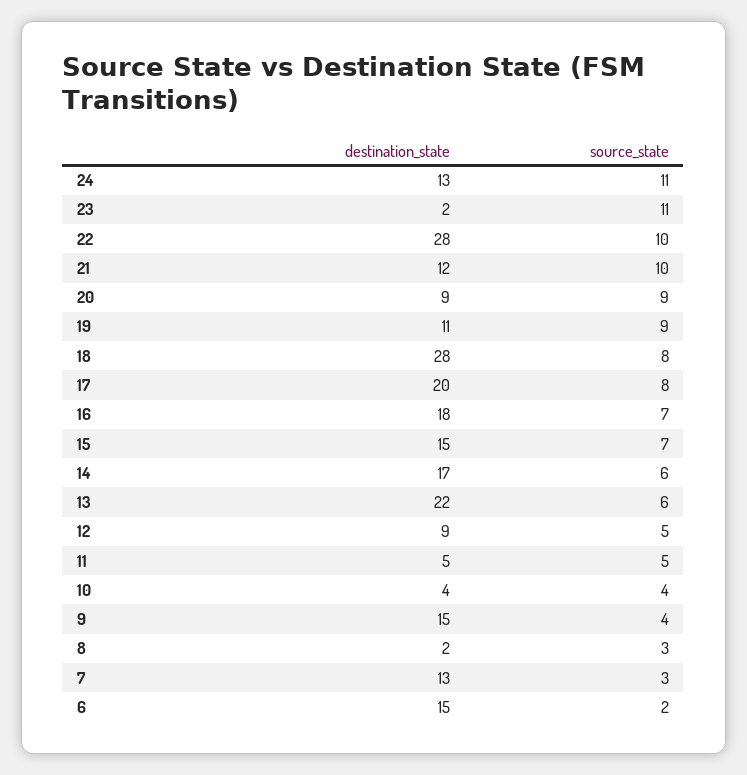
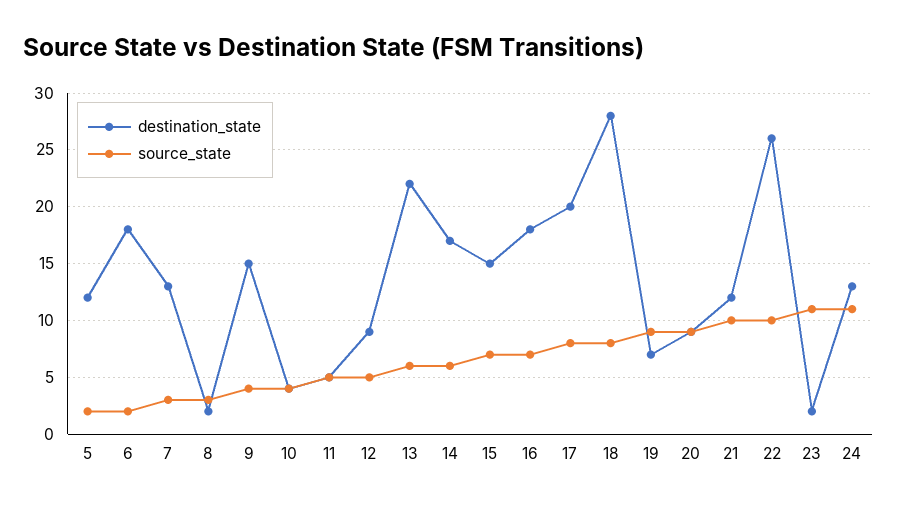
  {
    "destination_state": {
      "24": 13,
      "23": 2,
-     "22": 28,
+     "22": 26,
      "21": 12,
      "20": 9,
-     "19": 11,
+     "19": 7,
      "18": 28,
      "17": 20,
      "16": 18,
      "15": 15,
      "14": 17,
      "13": 22,
      "12": 9,
      "11": 5,
      "10": 4,
      "9": 15,
      "8": 2,
      "7": 13,
-     "6": 15
+     "6": 18,
+     "5": 12
    },
    "source_state": {
      "24": 11,
      "23": 11,
      "22": 10,
      "21": 10,
      "20": 9,
      "19": 9,
      "18": 8,
      "17": 8,
      "16": 7,
      "15": 7,
      "14": 6,
      "13": 6,
      "12": 5,
      "11": 5,
      "10": 4,
      "9": 4,
      "8": 3,
      "7": 3,
-     "6": 2
+     "6": 2,
+     "5": 2
    }
  }

